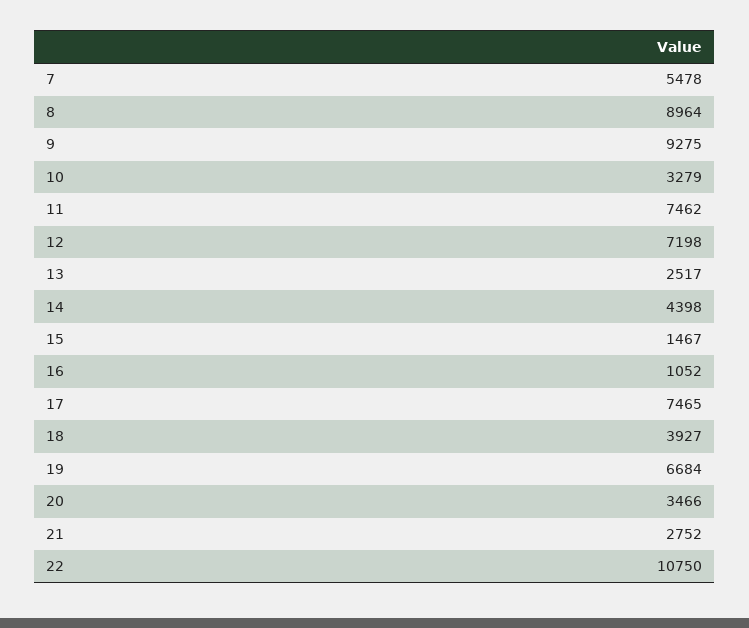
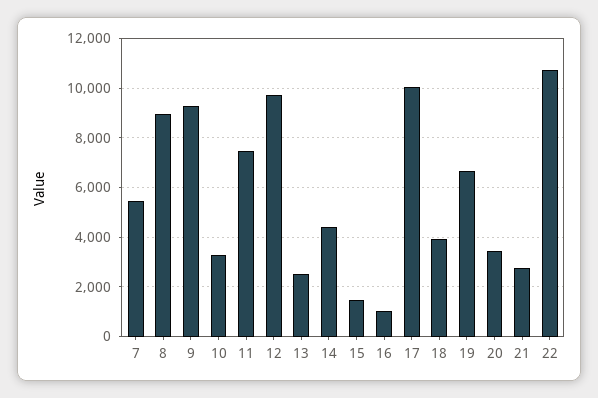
  {
    "7": 5478,
    "8": 8964,
    "9": 9275,
    "10": 3279,
    "11": 7462,
-   "12": 7198,
+   "12": 9750,
    "13": 2517,
    "14": 4398,
    "15": 1467,
    "16": 1052,
-   "17": 7465,
+   "17": 10000,
    "18": 3927,
    "19": 6684,
    "20": 3466,
    "21": 2752,
    "22": 10750
  }

